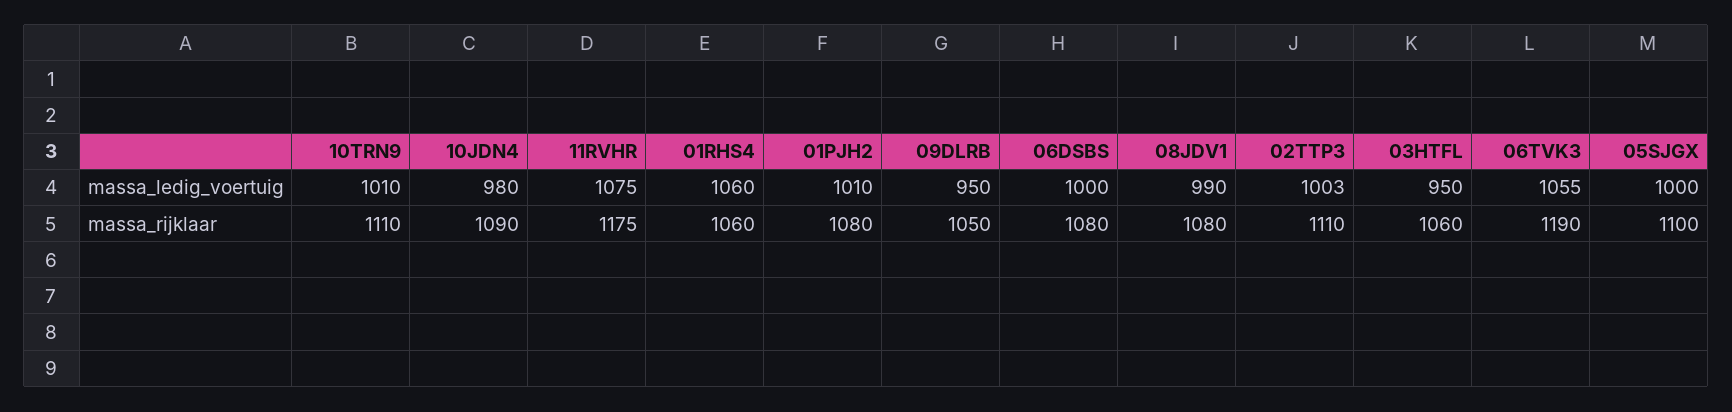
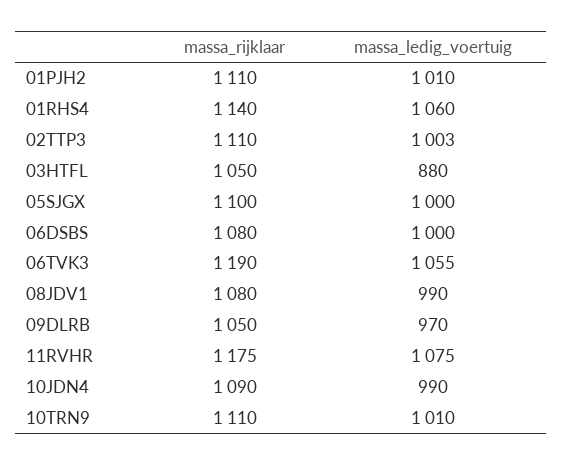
  {
    "10TRN9": {
      "massa_ledig_voertuig": 1010,
      "massa_rijklaar": 1110
    },
    "10JDN4": {
-     "massa_ledig_voertuig": 980,
+     "massa_ledig_voertuig": 990,
      "massa_rijklaar": 1090
    },
    "11RVHR": {
      "massa_ledig_voertuig": 1075,
      "massa_rijklaar": 1175
    },
    "01RHS4": {
      "massa_ledig_voertuig": 1060,
-     "massa_rijklaar": 1060
+     "massa_rijklaar": 1140
    },
    "01PJH2": {
      "massa_ledig_voertuig": 1010,
-     "massa_rijklaar": 1080
+     "massa_rijklaar": 1110
    },
    "09DLRB": {
-     "massa_ledig_voertuig": 950,
+     "massa_ledig_voertuig": 970,
      "massa_rijklaar": 1050
    },
    "06DSBS": {
      "massa_ledig_voertuig": 1000,
      "massa_rijklaar": 1080
    },
    "08JDV1": {
      "massa_ledig_voertuig": 990,
      "massa_rijklaar": 1080
    },
    "02TTP3": {
      "massa_ledig_voertuig": 1003,
      "massa_rijklaar": 1110
    },
    "03HTFL": {
-     "massa_ledig_voertuig": 950,
+     "massa_ledig_voertuig": 880,
-     "massa_rijklaar": 1060
+     "massa_rijklaar": 1050
    },
    "06TVK3": {
      "massa_ledig_voertuig": 1055,
      "massa_rijklaar": 1190
    },
    "05SJGX": {
      "massa_ledig_voertuig": 1000,
      "massa_rijklaar": 1100
    }
  }

